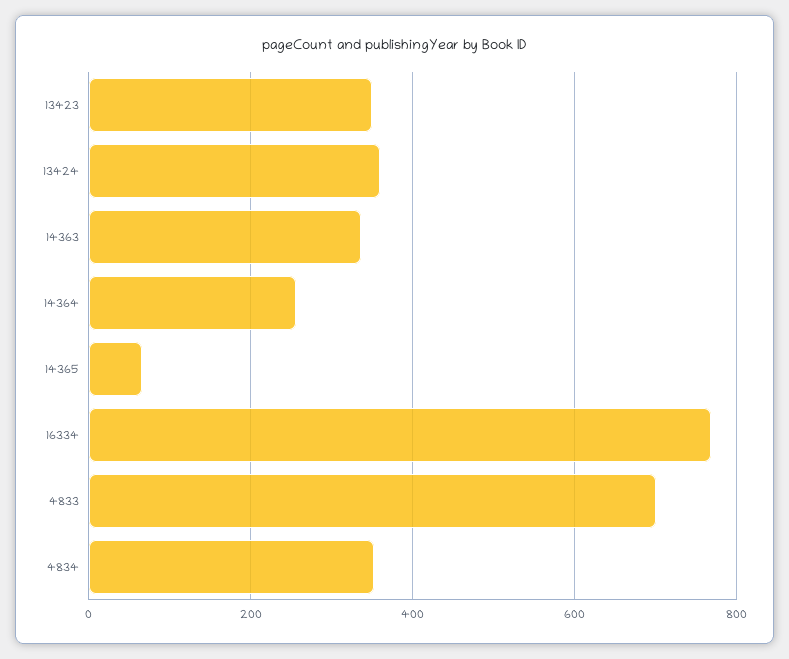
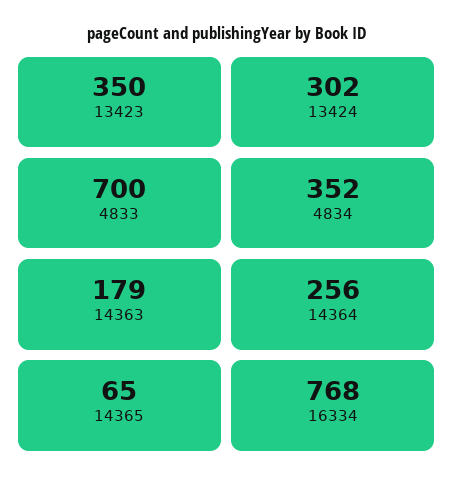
  {
    "13423": 350,
-   "13424": 360,
+   "13424": 302,
-   "14363": 340,
+   "14363": 179,
    "14364": 256,
    "14365": 65,
    "16334": 768,
    "4833": 700,
    "4834": 352
  }

